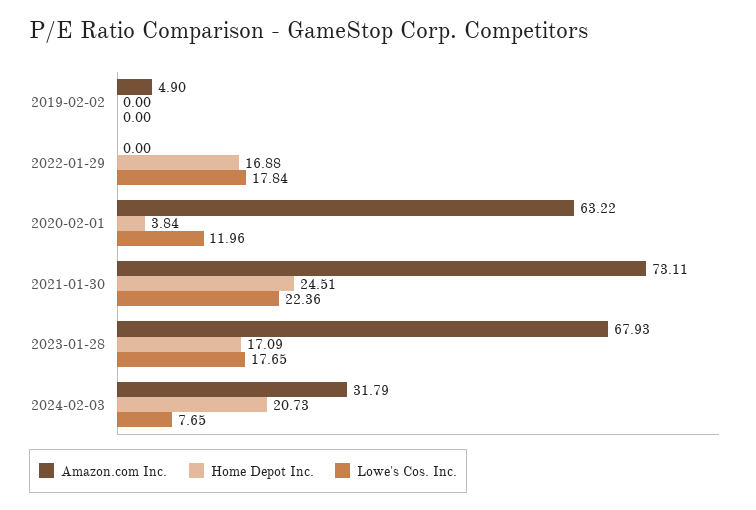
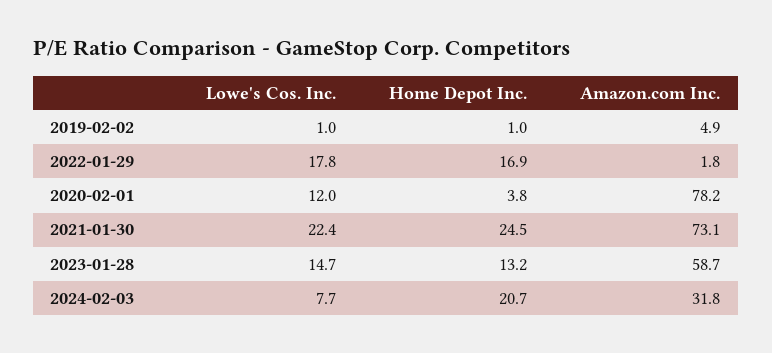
  {
    "Amazon.com Inc.": {
      "2019-02-02": 4.9,
-     "2022-01-29": 0,
+     "2022-01-29": 1.8,
-     "2020-02-01": 63.22,
+     "2020-02-01": 78.2,
      "2021-01-30": 73.11,
-     "2023-01-28": 67.93,
+     "2023-01-28": 58.7,
      "2024-02-03": 31.79
    },
    "Home Depot Inc.": {
-     "2019-02-02": 0,
+     "2019-02-02": 1,
      "2022-01-29": 16.88,
      "2020-02-01": 3.84,
      "2021-01-30": 24.51,
-     "2023-01-28": 17.09,
+     "2023-01-28": 13.2,
      "2024-02-03": 20.73
    },
    "Lowe's Cos. Inc.": {
-     "2019-02-02": 0,
+     "2019-02-02": 1,
      "2022-01-29": 17.84,
      "2020-02-01": 11.96,
      "2021-01-30": 22.36,
-     "2023-01-28": 17.65,
+     "2023-01-28": 14.7,
      "2024-02-03": 7.65
    }
  }

